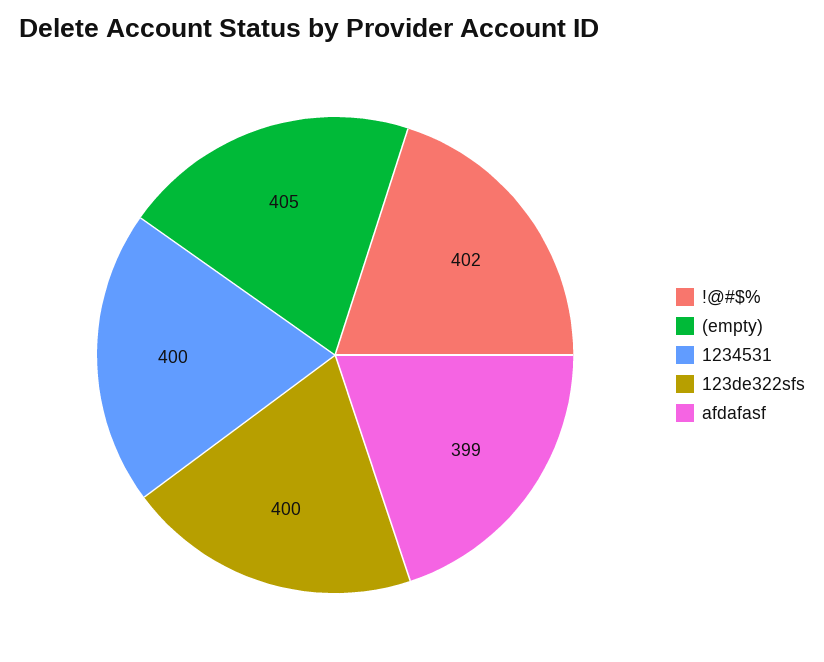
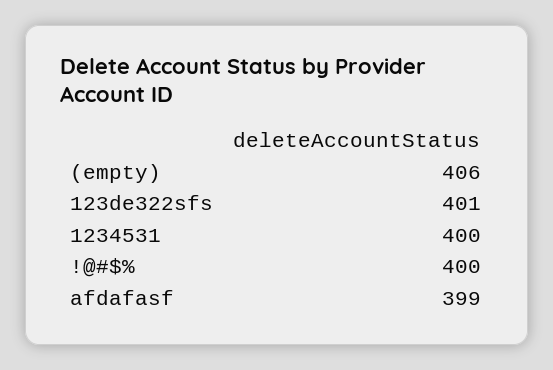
  {
-   "!@#$%": 402,
+   "!@#$%": 400,
-   "(empty)": 405,
+   "(empty)": 406,
    "1234531": 400,
-   "123de322sfs": 400,
+   "123de322sfs": 401,
    "afdafasf": 399
  }

